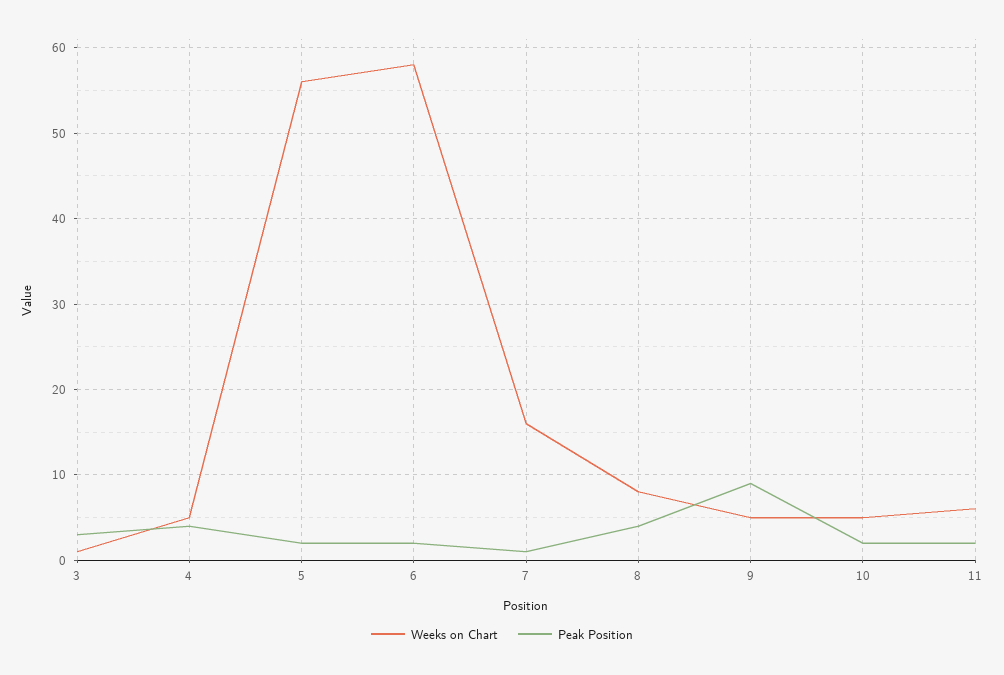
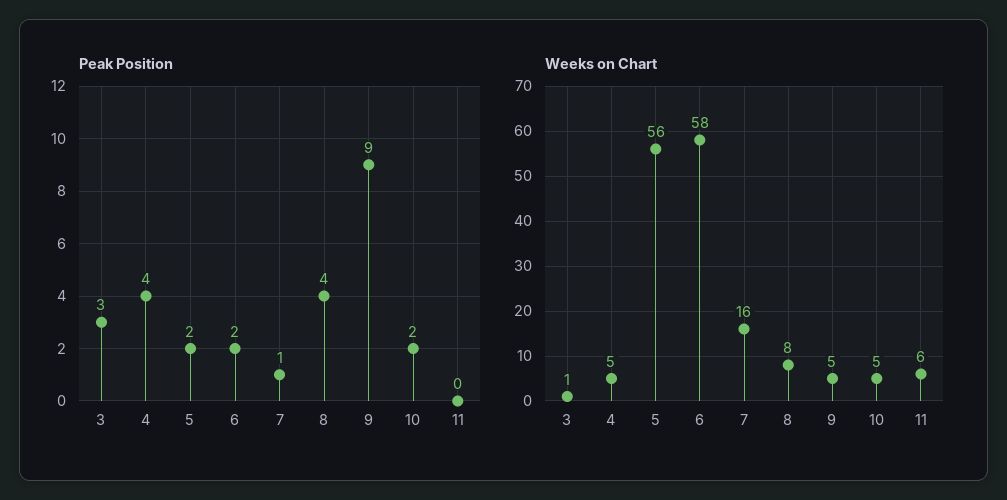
  {
    "Weeks on Chart": {
      "3": 1,
      "4": 5,
      "5": 56,
      "6": 58,
      "7": 16,
      "8": 8,
      "9": 5,
      "10": 5,
      "11": 6
    },
    "Peak Position": {
      "3": 3,
      "4": 4,
      "5": 2,
      "6": 2,
      "7": 1,
      "8": 4,
      "9": 9,
      "10": 2,
-     "11": 2
+     "11": 0
    }
  }

